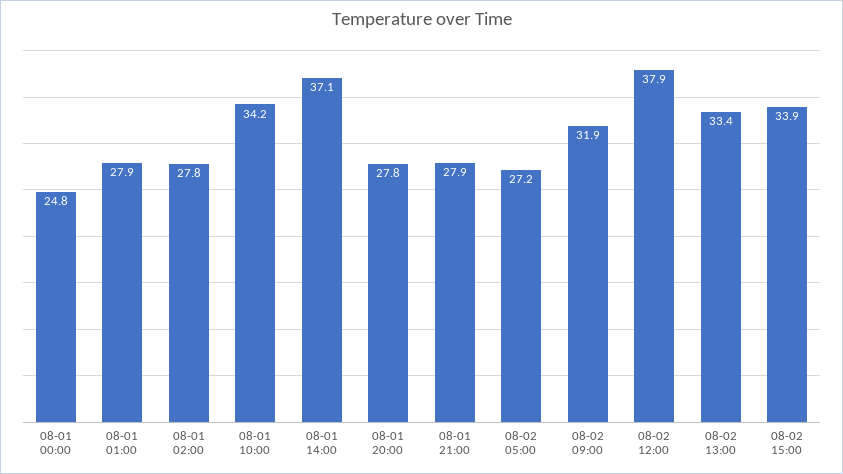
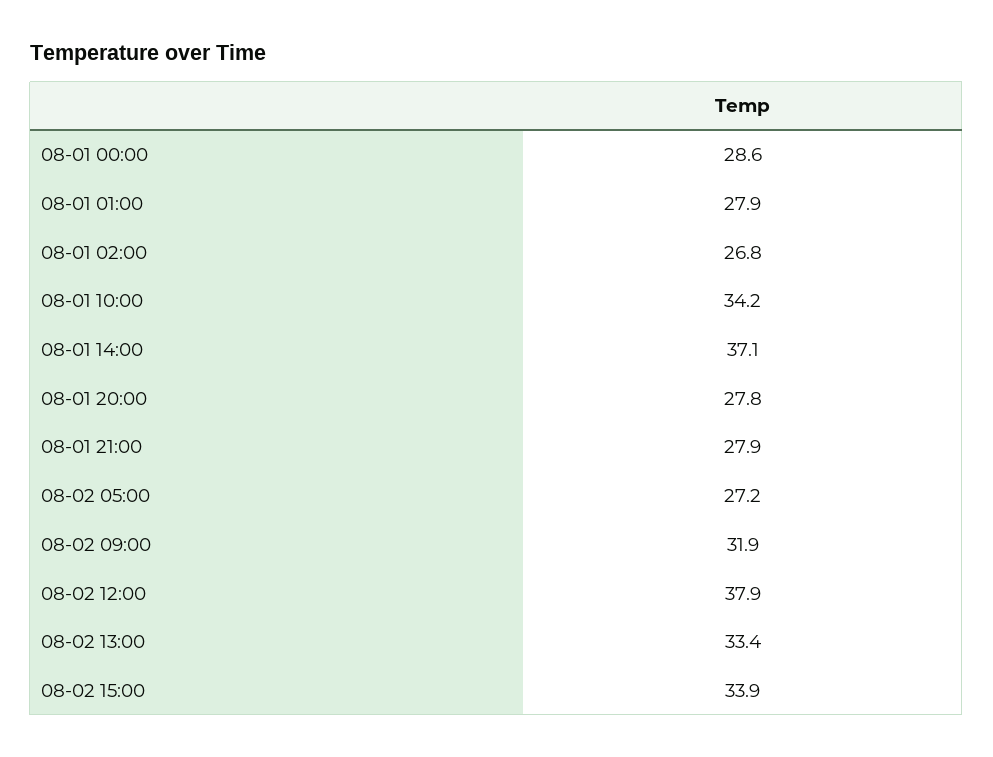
  {
-   "08-01 00:00": 24.8,
+   "08-01 00:00": 28.6,
    "08-01 01:00": 27.9,
-   "08-01 02:00": 27.8,
+   "08-01 02:00": 26.8,
    "08-01 10:00": 34.2,
    "08-01 14:00": 37.1,
    "08-01 20:00": 27.8,
    "08-01 21:00": 27.9,
    "08-02 05:00": 27.2,
    "08-02 09:00": 31.9,
    "08-02 12:00": 37.9,
    "08-02 13:00": 33.4,
    "08-02 15:00": 33.9
  }

